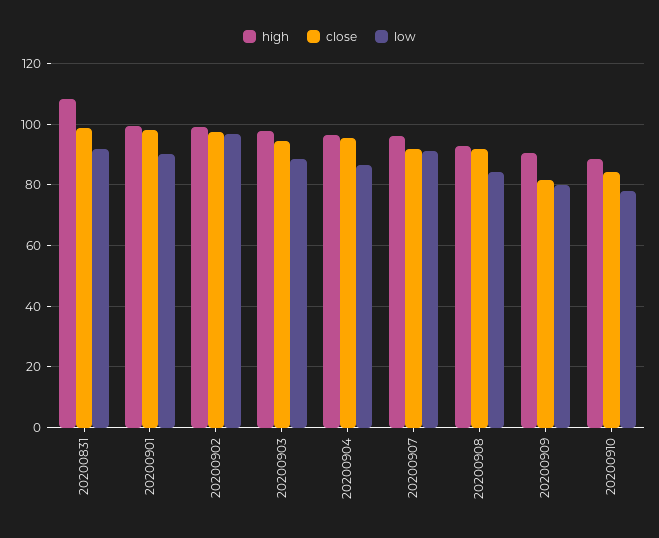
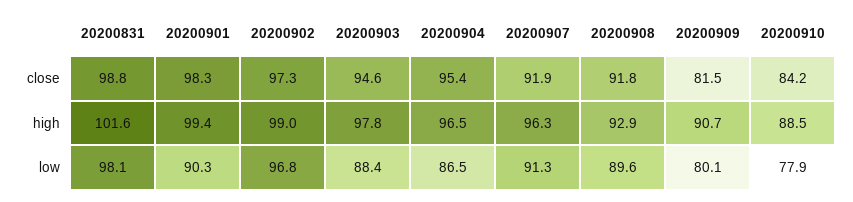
  {
    "high": {
-     "20200831": 108,
+     "20200831": 101.6,
      "20200901": 99.4,
      "20200902": 99,
      "20200903": 97.8,
      "20200904": 96.5,
      "20200907": 96.3,
      "20200908": 92.9,
      "20200909": 90.7,
      "20200910": 88.5
    },
    "close": {
      "20200831": 98.8,
      "20200901": 98.3,
      "20200902": 97.3,
      "20200903": 94.6,
      "20200904": 95.4,
      "20200907": 91.9,
      "20200908": 91.8,
      "20200909": 81.5,
      "20200910": 84.2
    },
    "low": {
-     "20200831": 92,
+     "20200831": 98.1,
      "20200901": 90.3,
      "20200902": 96.8,
      "20200903": 88.4,
      "20200904": 86.5,
      "20200907": 91.3,
-     "20200908": 84,
+     "20200908": 89.6,
      "20200909": 80.1,
      "20200910": 77.9
    }
  }

